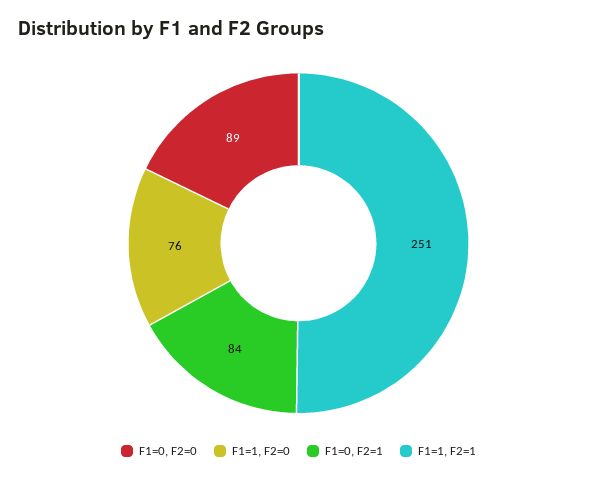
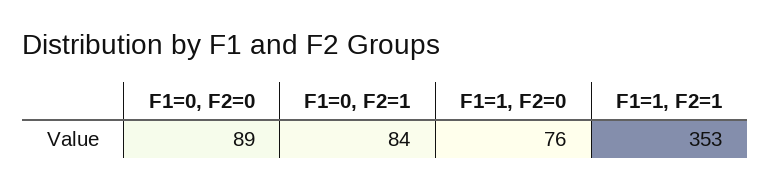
  {
    "F1=0, F2=0": 89,
    "F1=1, F2=0": 76,
    "F1=0, F2=1": 84,
-   "F1=1, F2=1": 251
+   "F1=1, F2=1": 353
  }

